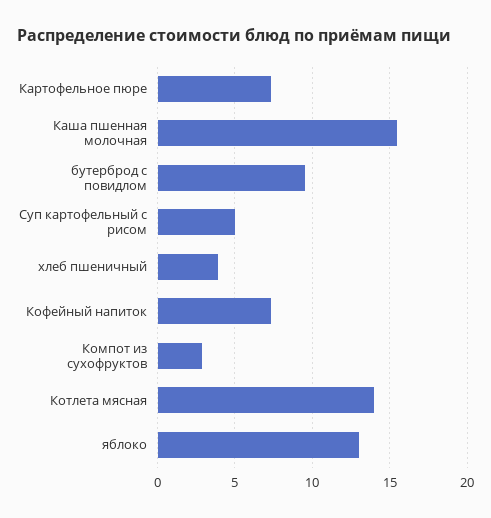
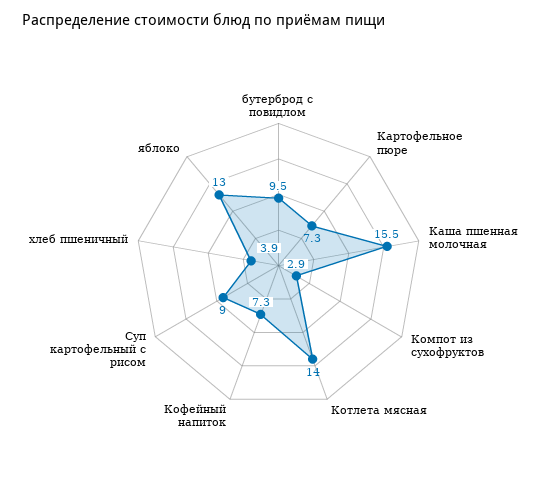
  {
    "Картофельное пюре": 7.3,
    "Каша пшенная молочная": 15.5,
    "бутерброд с повидлом": 9.5,
-   "Суп картофельный с рисом": 5,
+   "Суп картофельный с рисом": 9,
    "хлеб пшеничный": 3.9,
    "Кофейный напиток": 7.3,
    "Компот из сухофруктов": 2.9,
    "Котлета мясная": 14,
    "яблоко": 13
  }

